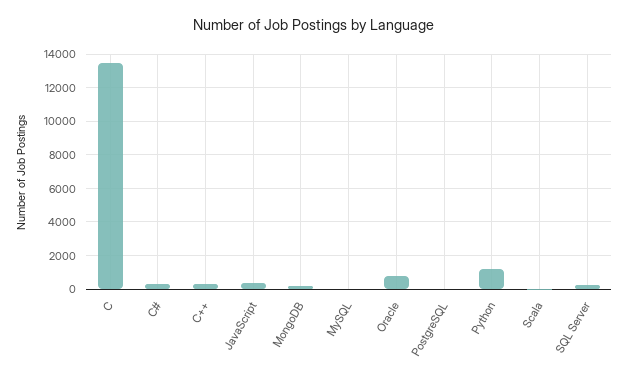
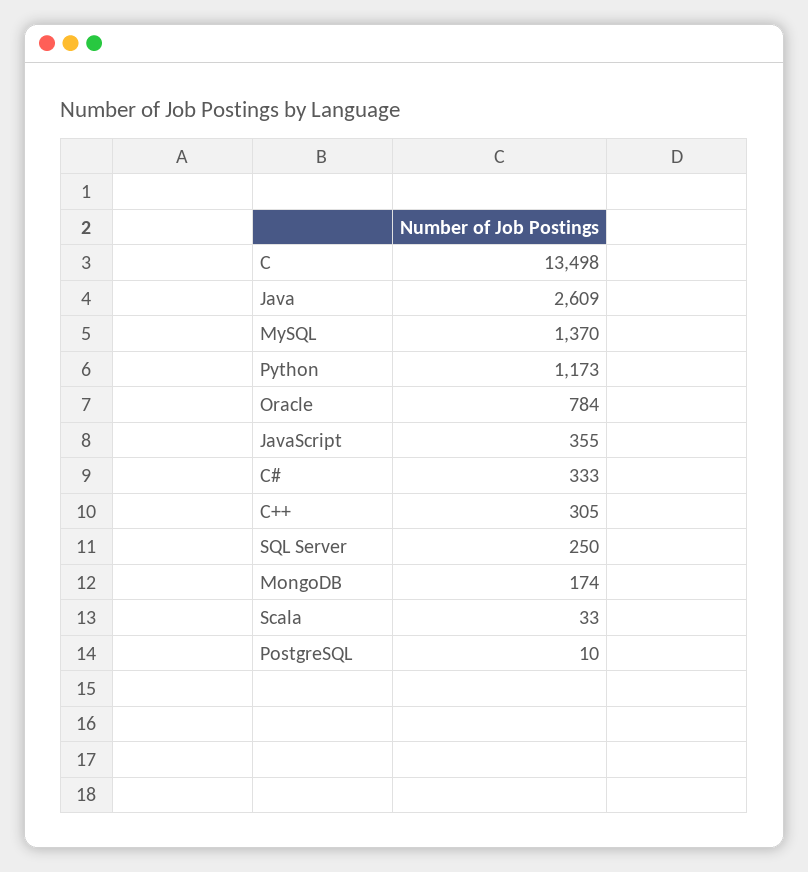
  {
    "C": 13498,
    "C#": 333,
    "C++": 305,
    "JavaScript": 355,
    "MongoDB": 174,
-   "MySQL": 0,
+   "MySQL": 1370,
    "Oracle": 784,
    "PostgreSQL": 10,
    "Python": 1173,
    "Scala": 33,
-   "SQL Server": 250
+   "SQL Server": 250,
+   "Java": 2609
  }

